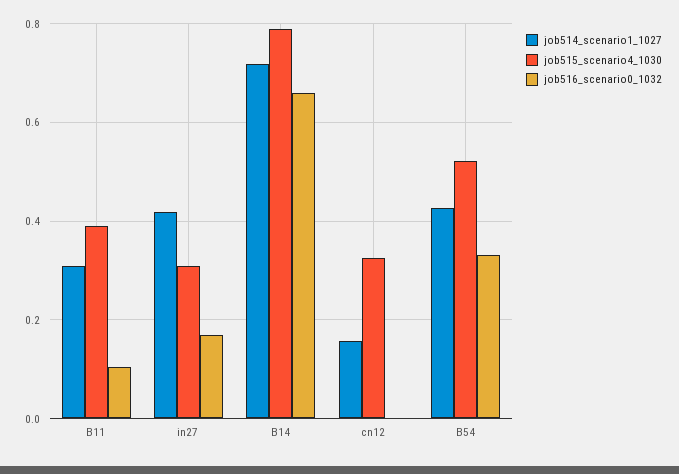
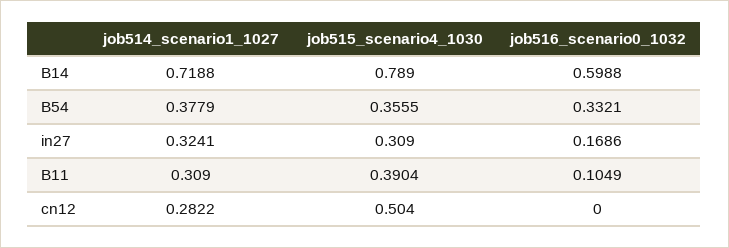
  {
    "job514_scenario1_1027": {
      "B11": 0.309,
-     "in27": 0.42,
+     "in27": 0.3241,
      "B14": 0.7188,
-     "cn12": 0.16,
+     "cn12": 0.2822,
-     "B54": 0.42
+     "B54": 0.3779
    },
    "job515_scenario4_1030": {
      "B11": 0.3904,
      "in27": 0.309,
      "B14": 0.789,
-     "cn12": 0.32,
+     "cn12": 0.504,
-     "B54": 0.52
+     "B54": 0.3555
    },
    "job516_scenario0_1032": {
      "B11": 0.1049,
      "in27": 0.1686,
-     "B14": 0.66,
+     "B14": 0.5988,
      "cn12": 0,
      "B54": 0.3321
    }
  }

